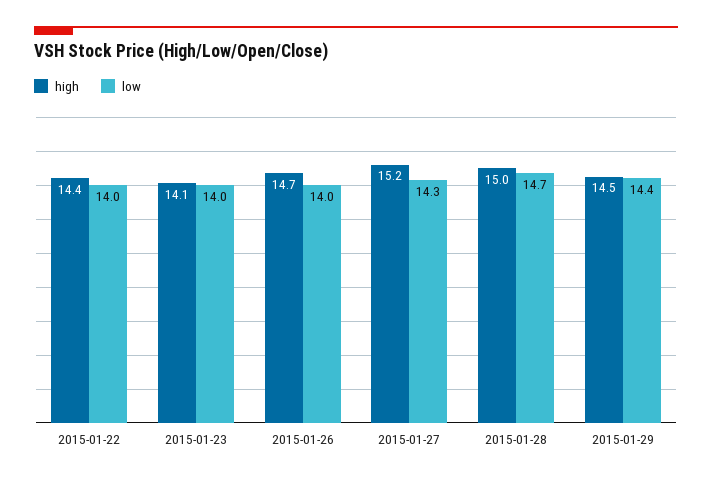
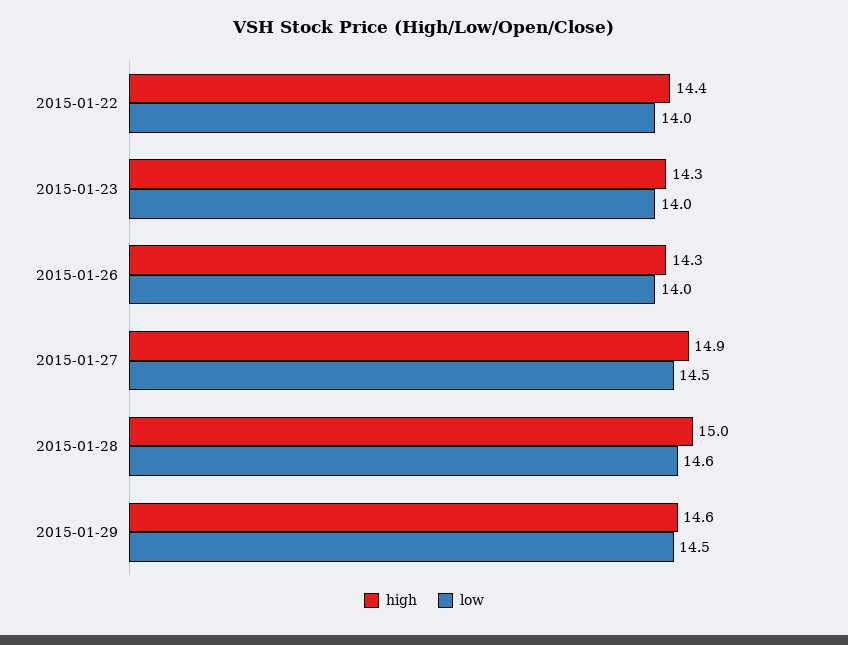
  {
    "high": {
      "2015-01-22": 14.4,
-     "2015-01-23": 14.1,
+     "2015-01-23": 14.3,
-     "2015-01-26": 14.7,
+     "2015-01-26": 14.3,
-     "2015-01-27": 15.2,
+     "2015-01-27": 14.9,
      "2015-01-28": 15,
-     "2015-01-29": 14.5
+     "2015-01-29": 14.6
    },
    "low": {
      "2015-01-22": 14,
      "2015-01-23": 14,
      "2015-01-26": 14,
-     "2015-01-27": 14.3,
+     "2015-01-27": 14.5,
-     "2015-01-28": 14.7,
+     "2015-01-28": 14.6,
-     "2015-01-29": 14.4
+     "2015-01-29": 14.5
    }
  }

